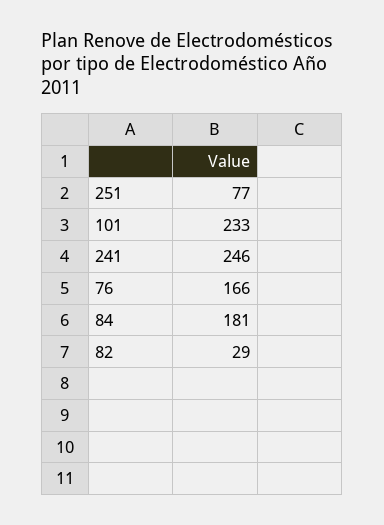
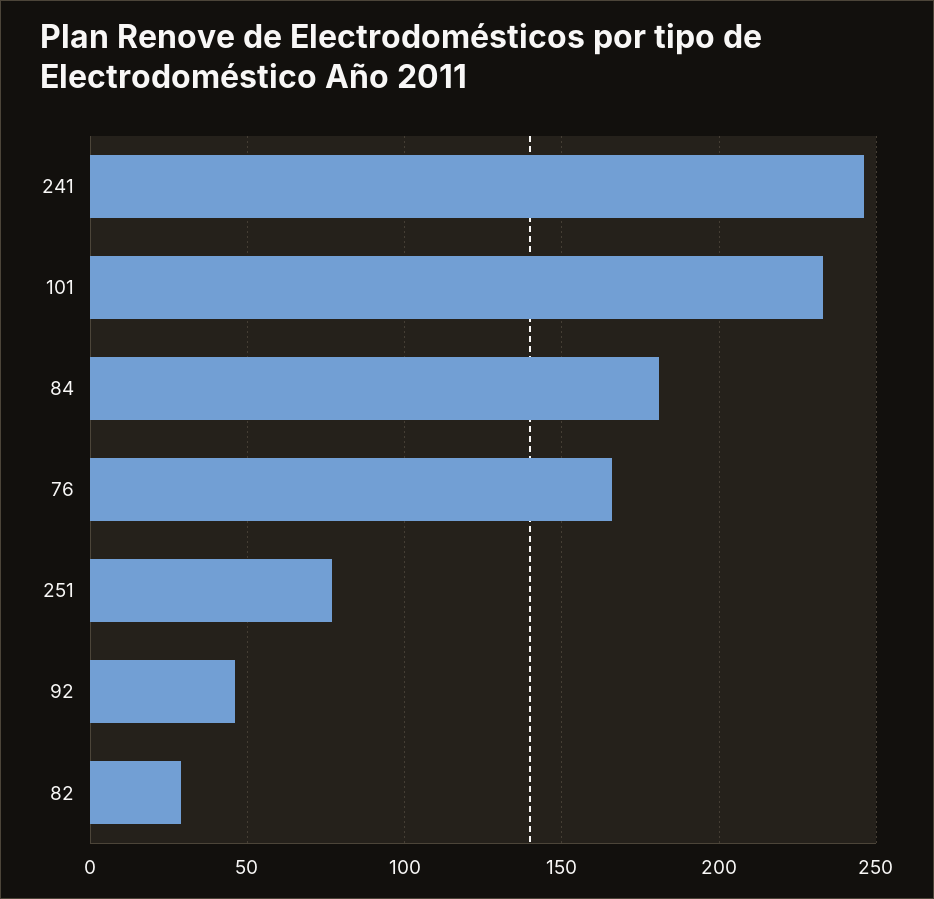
  {
    "251": 77,
    "101": 233,
    "241": 246,
    "76": 166,
    "84": 181,
-   "82": 29
+   "82": 29,
+   "92": 45
  }

